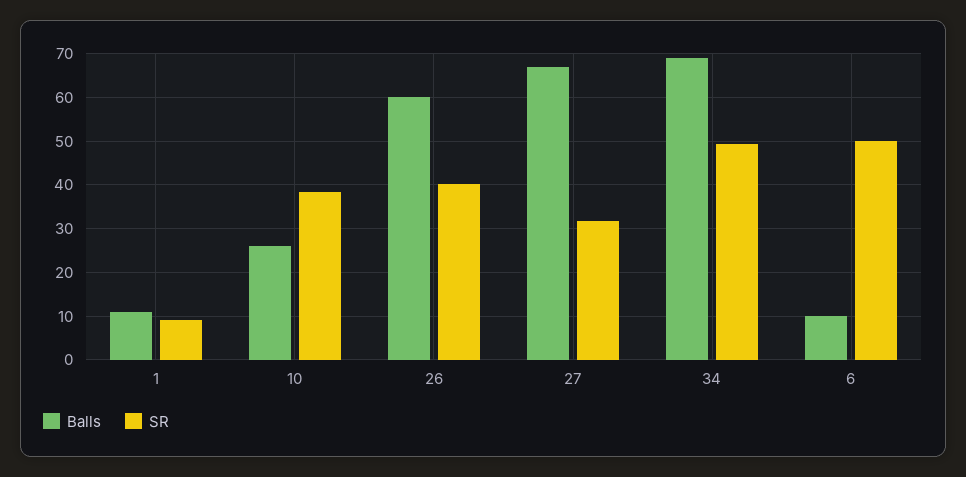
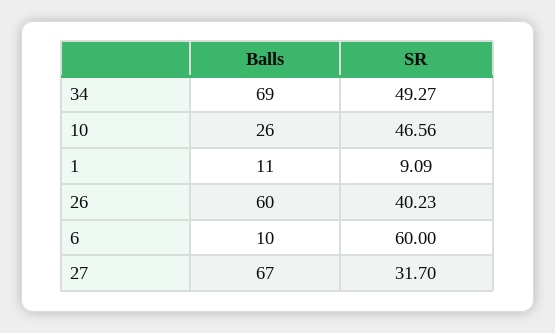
  {
    "Balls": {
      "1": 11,
      "10": 26,
      "26": 60,
      "27": 67,
      "34": 69,
      "6": 10
    },
    "SR": {
      "1": 9.09,
-     "10": 38,
+     "10": 46.56,
      "26": 40.23,
      "27": 31.7,
      "34": 49.27,
-     "6": 50
+     "6": 60
    }
  }

